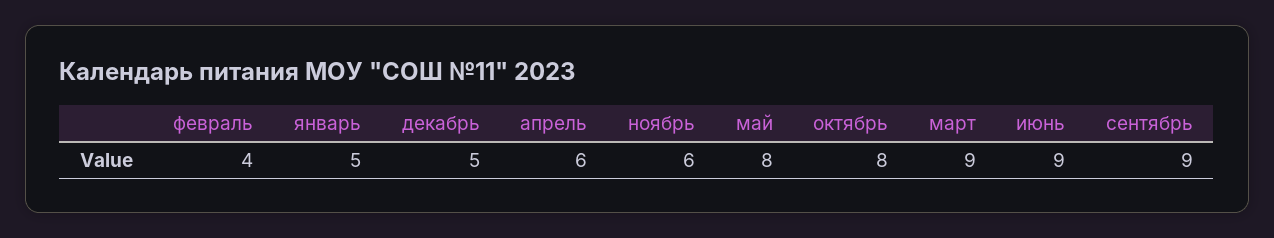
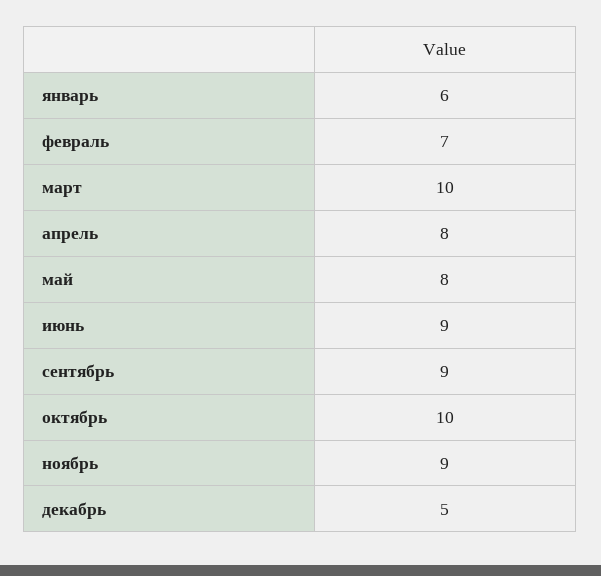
  {
-   "февраль": 4,
+   "февраль": 7,
-   "январь": 5,
+   "январь": 6,
    "декабрь": 5,
-   "апрель": 6,
+   "апрель": 8,
-   "ноябрь": 6,
+   "ноябрь": 9,
    "май": 8,
-   "октябрь": 8,
+   "октябрь": 10,
-   "март": 9,
+   "март": 10,
    "июнь": 9,
    "сентябрь": 9
  }

